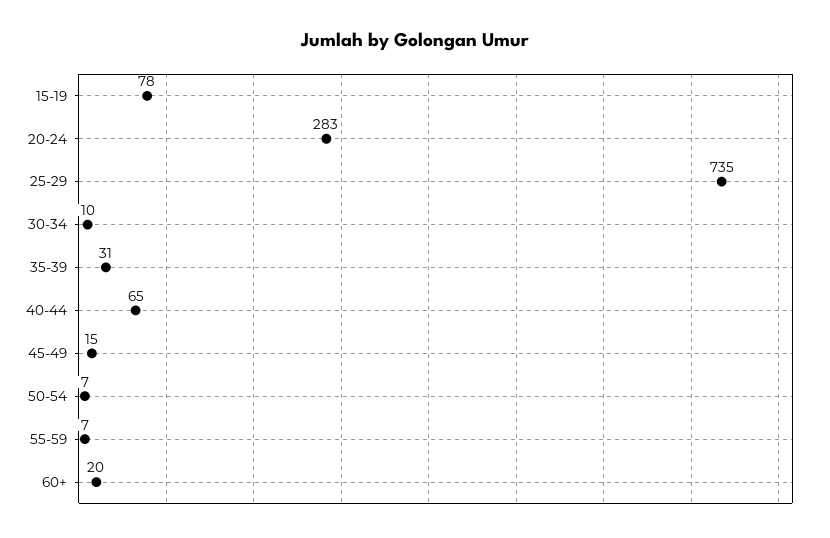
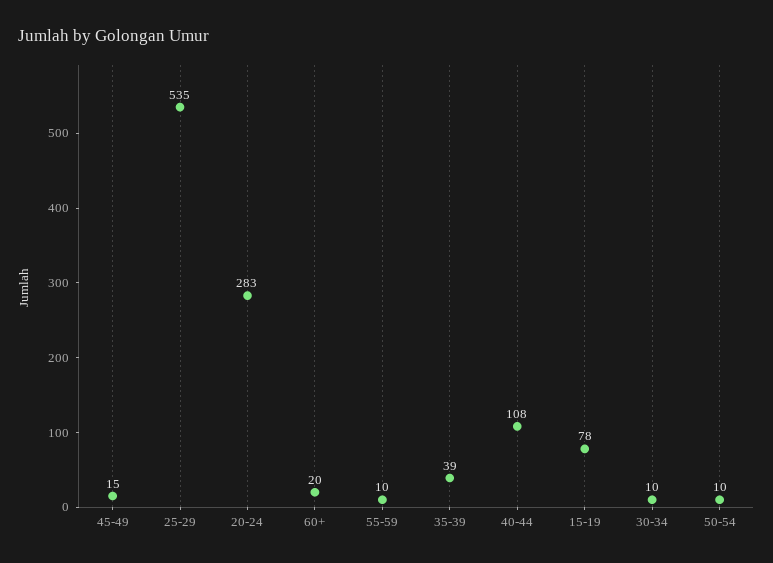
  {
    "15-19": 78,
    "20-24": 283,
-   "25-29": 735,
+   "25-29": 535,
    "30-34": 10,
-   "35-39": 31,
+   "35-39": 39,
-   "40-44": 65,
+   "40-44": 108,
    "45-49": 15,
-   "50-54": 7,
+   "50-54": 10,
-   "55-59": 7,
+   "55-59": 10,
    "60+": 20
  }

